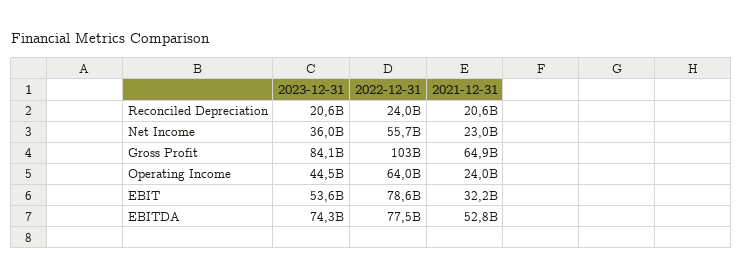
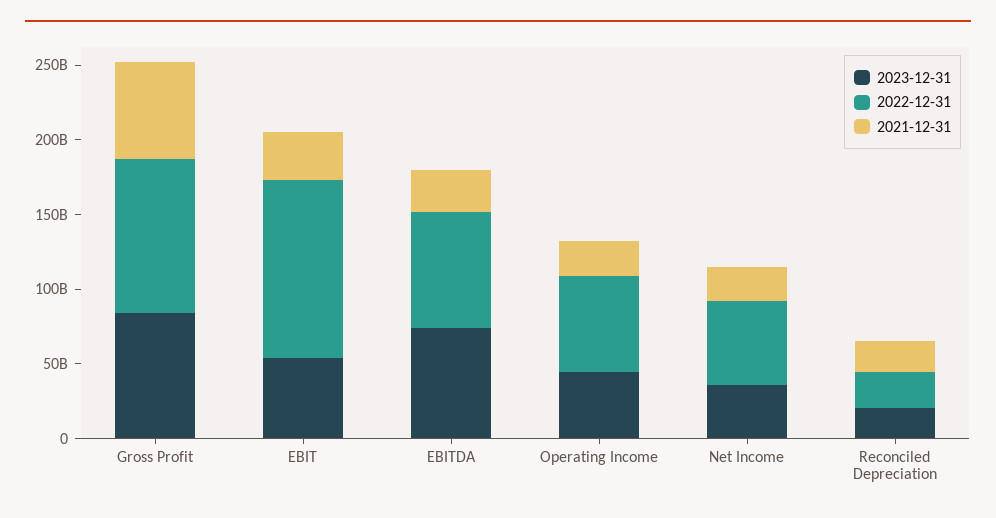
  {
    "2023-12-31": {
      "Reconciled Depreciation": 20600000000,
      "Net Income": 36000000000,
      "Gross Profit": 84100000000,
      "Operating Income": 44500000000,
      "EBIT": 53600000000,
      "EBITDA": 74300000000
    },
    "2022-12-31": {
      "Reconciled Depreciation": 24000000000,
      "Net Income": 55700000000,
      "Gross Profit": 103000000000,
      "Operating Income": 64000000000,
-     "EBIT": 78600000000,
+     "EBIT": 120000000000,
      "EBITDA": 77500000000
    },
    "2021-12-31": {
      "Reconciled Depreciation": 20600000000,
      "Net Income": 23000000000,
      "Gross Profit": 64900000000,
      "Operating Income": 24000000000,
      "EBIT": 32200000000,
-     "EBITDA": 52800000000
+     "EBITDA": 30000000000
    }
  }

